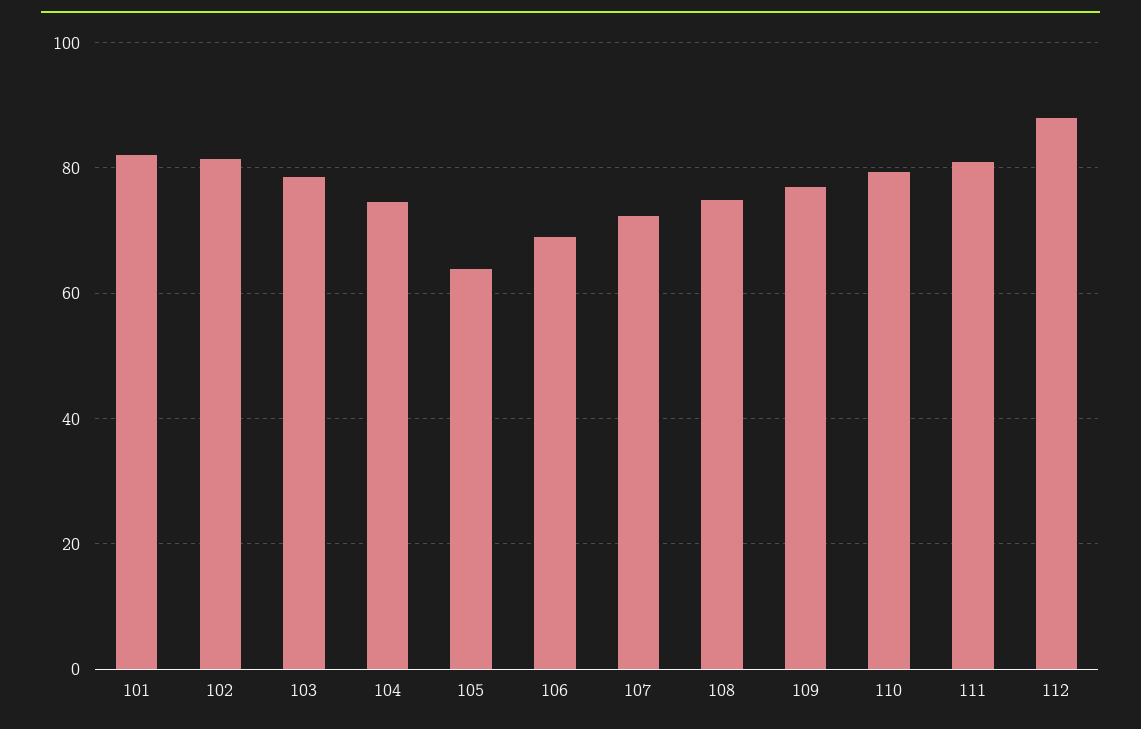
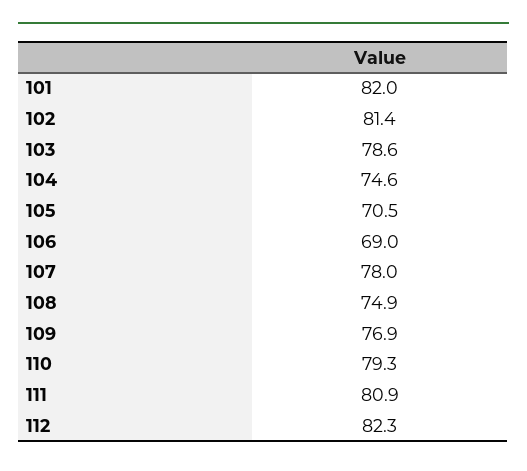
  {
    "101": 82,
    "102": 81.4,
    "103": 78.6,
    "104": 74.6,
-   "105": 64,
+   "105": 70.5,
    "106": 69,
-   "107": 72,
+   "107": 78,
    "108": 74.9,
    "109": 76.9,
    "110": 79.3,
    "111": 80.9,
-   "112": 88
+   "112": 82.3
  }

